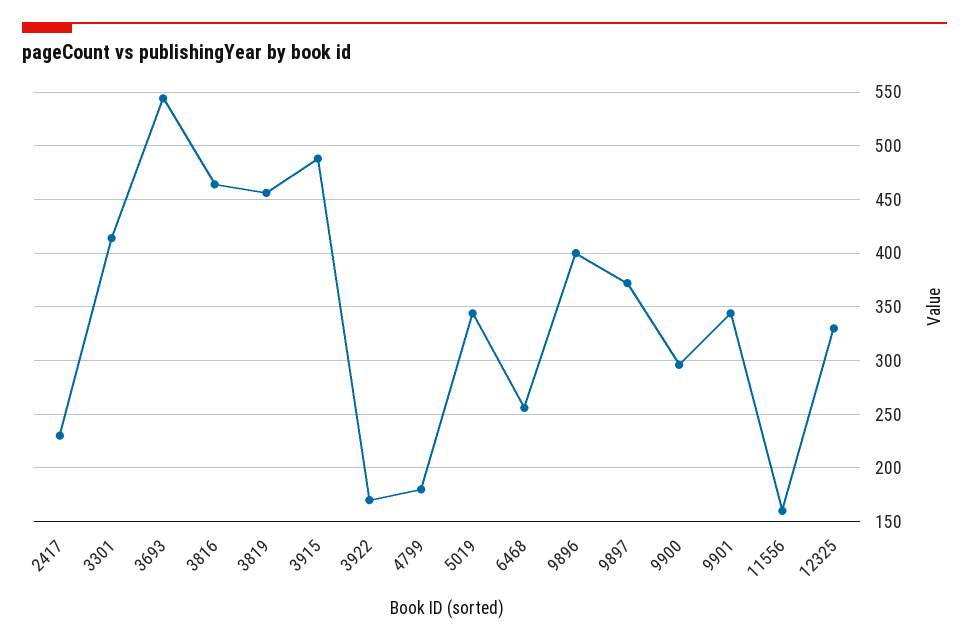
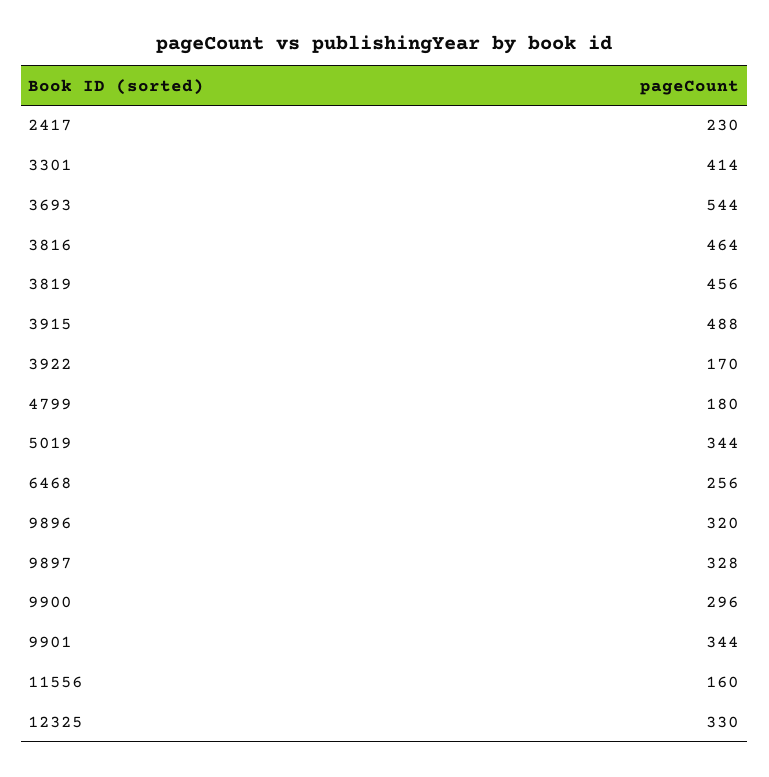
  {
    "2417": 230,
    "3301": 414,
    "3693": 544,
    "3816": 464,
    "3819": 456,
    "3915": 488,
    "3922": 170,
    "4799": 180,
    "5019": 344,
    "6468": 256,
-   "9896": 400,
+   "9896": 320,
-   "9897": 370,
+   "9897": 328,
    "9900": 296,
    "9901": 344,
    "11556": 160,
    "12325": 330
  }

